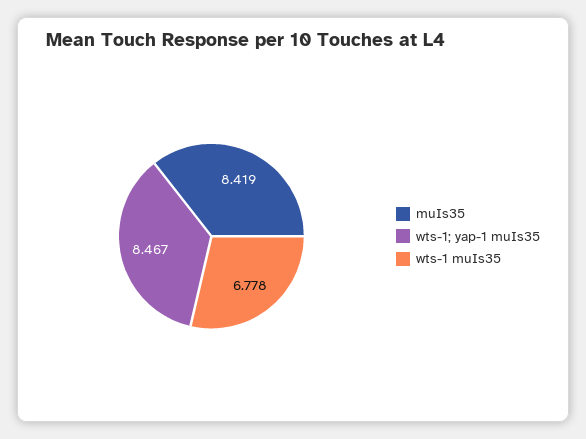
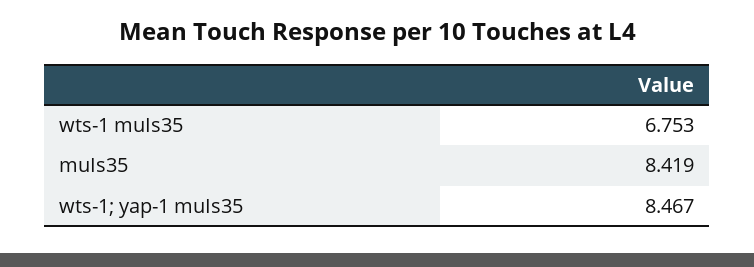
  {
    "muIs35": 8.419,
    "wts-1; yap-1 muIs35": 8.467,
-   "wts-1 muIs35": 6.778
+   "wts-1 muIs35": 6.753
  }

